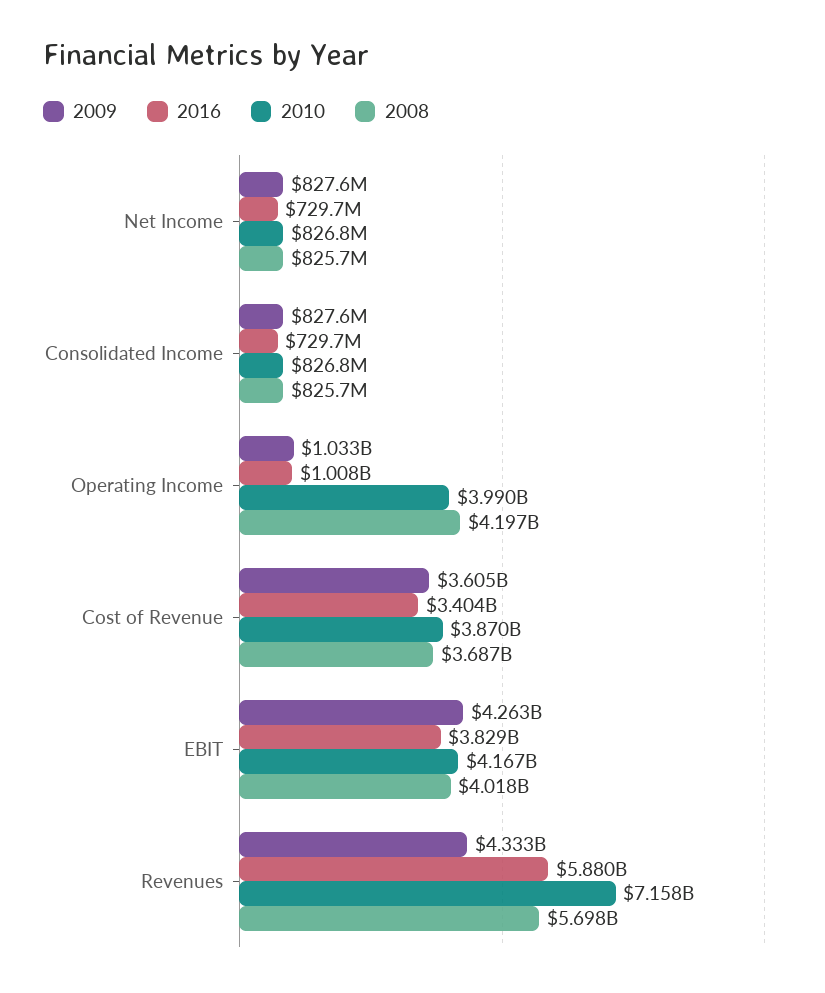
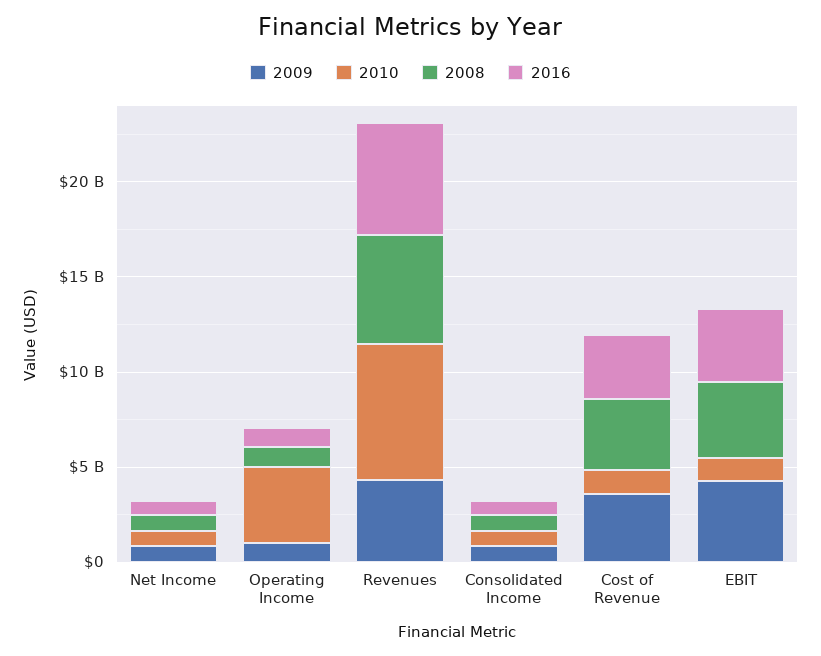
  {
    "2009": {
      "Net Income": 827600000,
      "Consolidated Income": 827600000,
      "Operating Income": 1033000000,
      "Cost of Revenue": 3605000000,
      "EBIT": 4263000000,
      "Revenues": 4333000000
    },
    "2016": {
      "Net Income": 729700000,
      "Consolidated Income": 729700000,
      "Operating Income": 1008000000,
      "Cost of Revenue": 3404000000,
      "EBIT": 3829000000,
      "Revenues": 5880000000
    },
    "2010": {
      "Net Income": 826800000,
      "Consolidated Income": 826800000,
      "Operating Income": 3990000000,
-     "Cost of Revenue": 3870000000,
+     "Cost of Revenue": 1000000000,
-     "EBIT": 4167000000,
+     "EBIT": 1000000000,
      "Revenues": 7158000000
    },
    "2008": {
      "Net Income": 825700000,
      "Consolidated Income": 825700000,
-     "Operating Income": 4197000000,
+     "Operating Income": 1000000000,
      "Cost of Revenue": 3687000000,
      "EBIT": 4018000000,
      "Revenues": 5698000000
    }
  }

